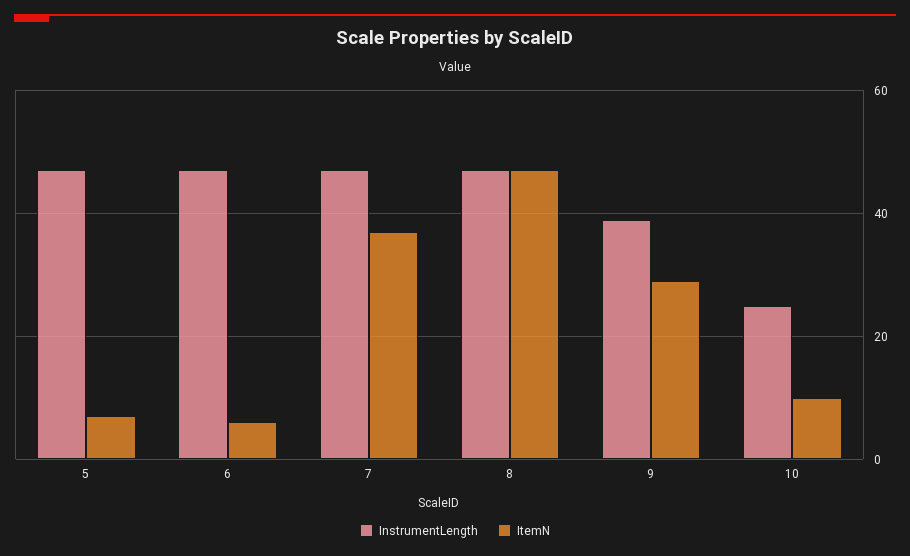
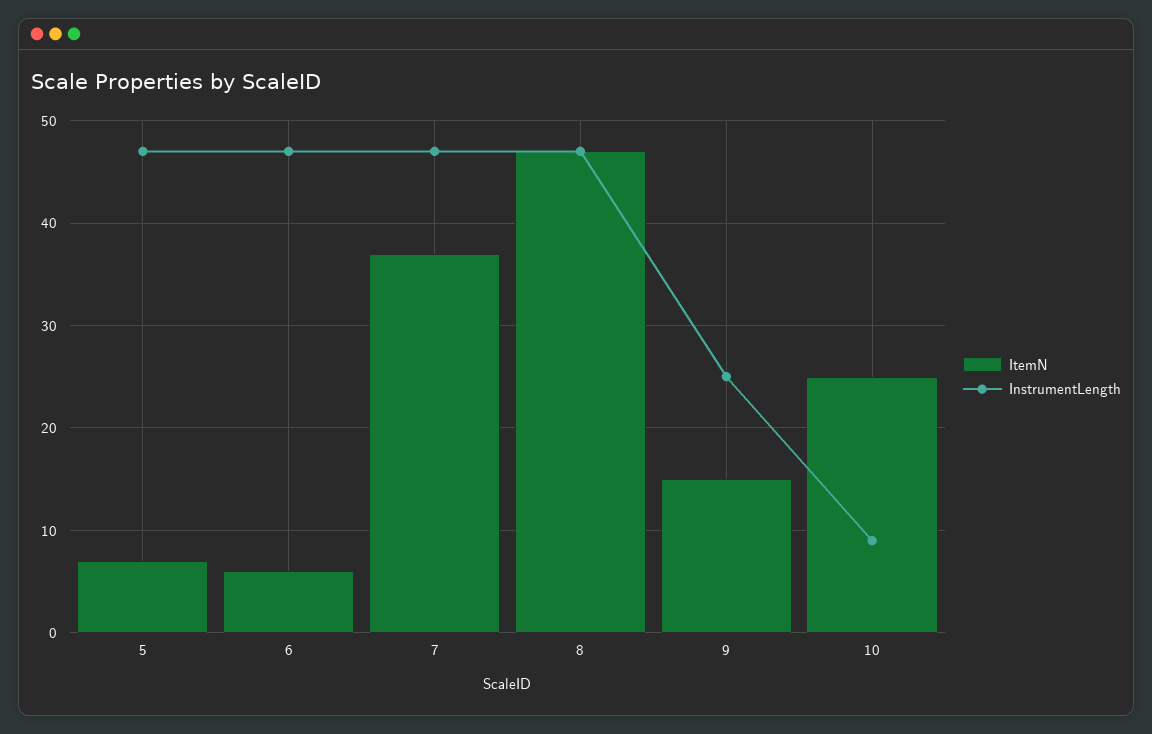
  {
    "InstrumentLength": {
      "5": 47,
      "6": 47,
      "7": 47,
      "8": 47,
-     "9": 40,
+     "9": 25,
-     "10": 25
+     "10": 9
    },
    "ItemN": {
      "5": 7,
      "6": 6,
      "7": 37,
      "8": 47,
-     "9": 30,
+     "9": 15,
-     "10": 10
+     "10": 25
    }
  }

